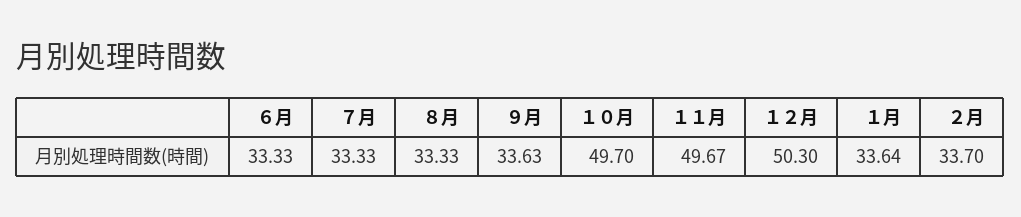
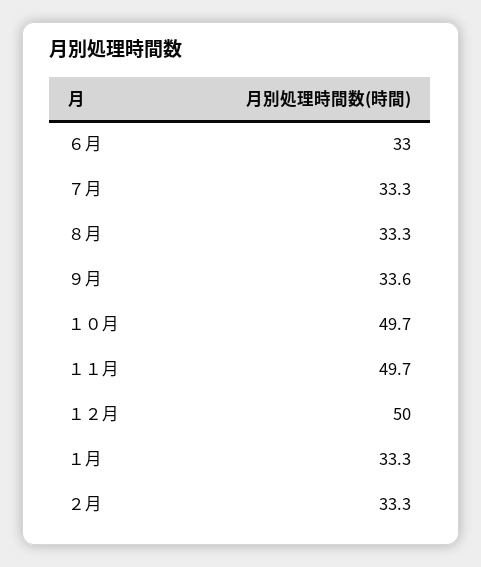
  {
-   "６月": 33.33,
+   "６月": 33,
    "７月": 33.33,
    "８月": 33.33,
    "９月": 33.63,
    "１０月": 49.7,
    "１１月": 49.67,
-   "１２月": 50.3,
+   "１２月": 50,
-   "１月": 33.64,
+   "１月": 33.3,
-   "２月": 33.7
+   "２月": 33.3
  }

